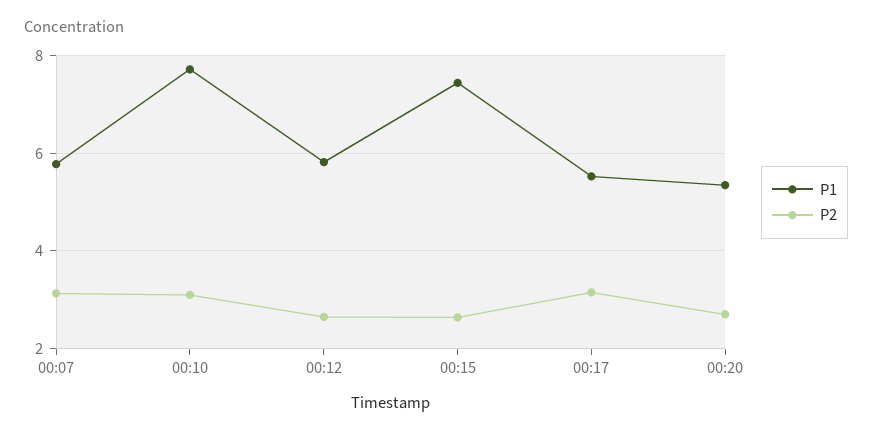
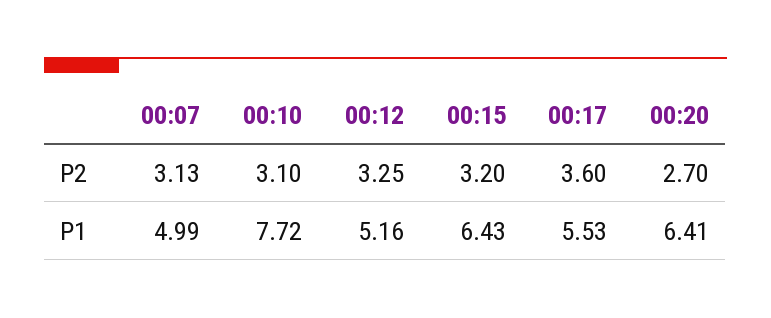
  {
    "P1": {
-     "00:07": 5.8,
+     "00:07": 4.99,
      "00:10": 7.72,
-     "00:12": 5.8,
+     "00:12": 5.16,
-     "00:15": 7.4,
+     "00:15": 6.43,
      "00:17": 5.53,
-     "00:20": 5.4
+     "00:20": 6.41
    },
    "P2": {
      "00:07": 3.13,
      "00:10": 3.1,
-     "00:12": 2.6,
+     "00:12": 3.25,
-     "00:15": 2.6,
+     "00:15": 3.2,
-     "00:17": 3.2,
+     "00:17": 3.6,
      "00:20": 2.7
    }
  }

